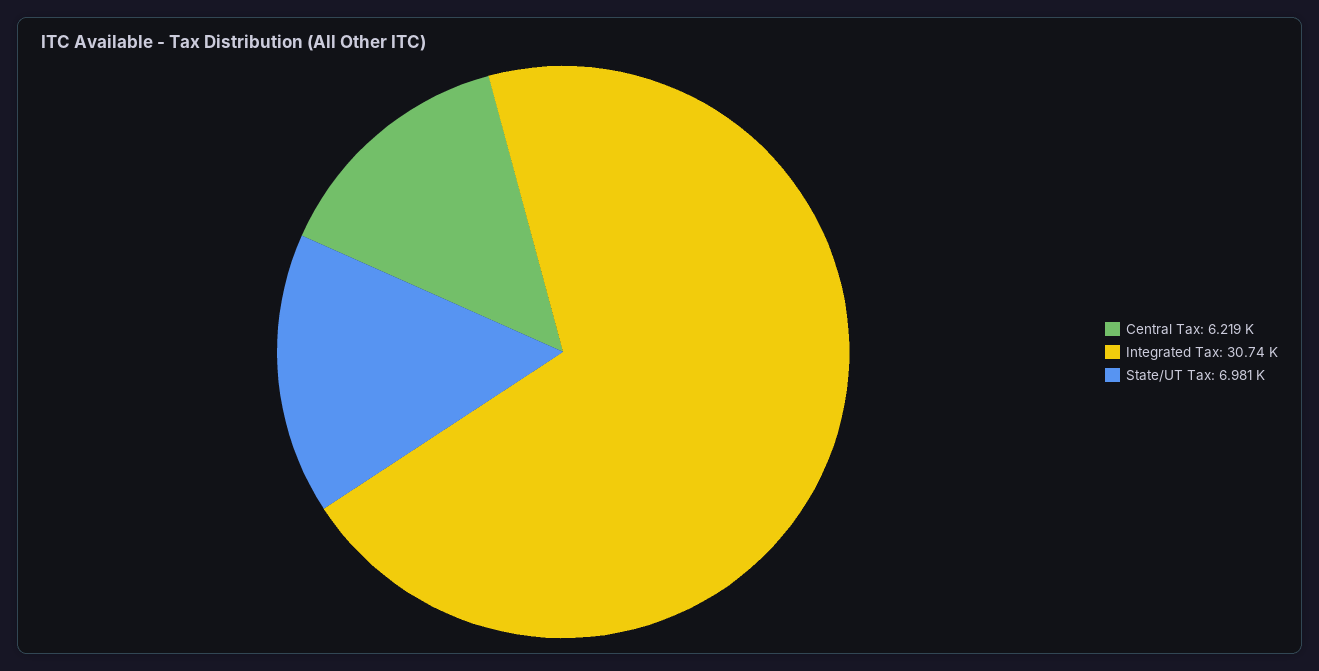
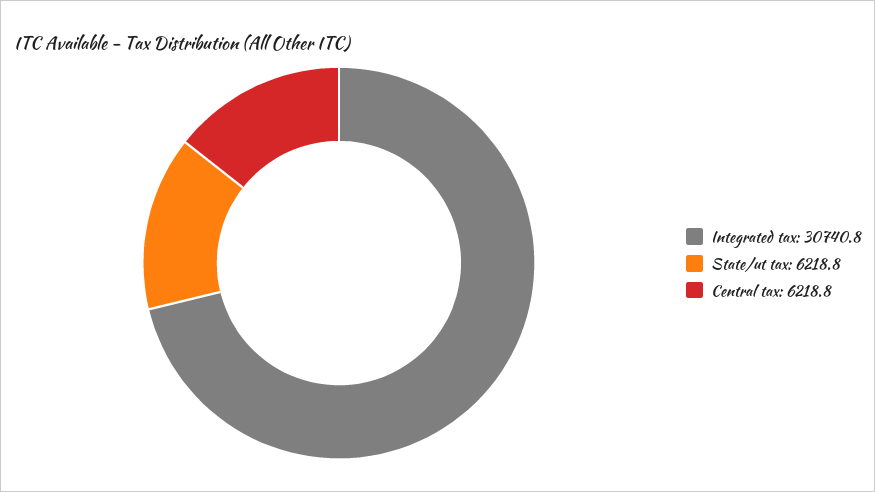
  {
    "Central Tax": 6218.8,
    "Integrated Tax": 30740.8,
-   "State/UT Tax": 6981
+   "State/UT Tax": 6218.8
  }

